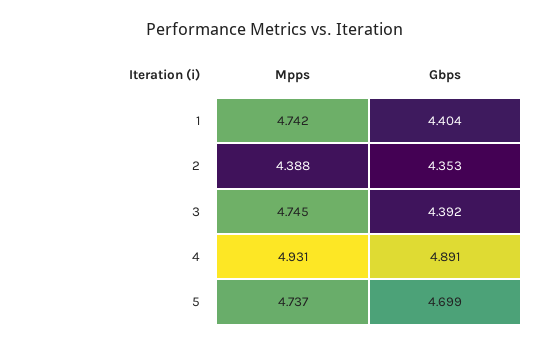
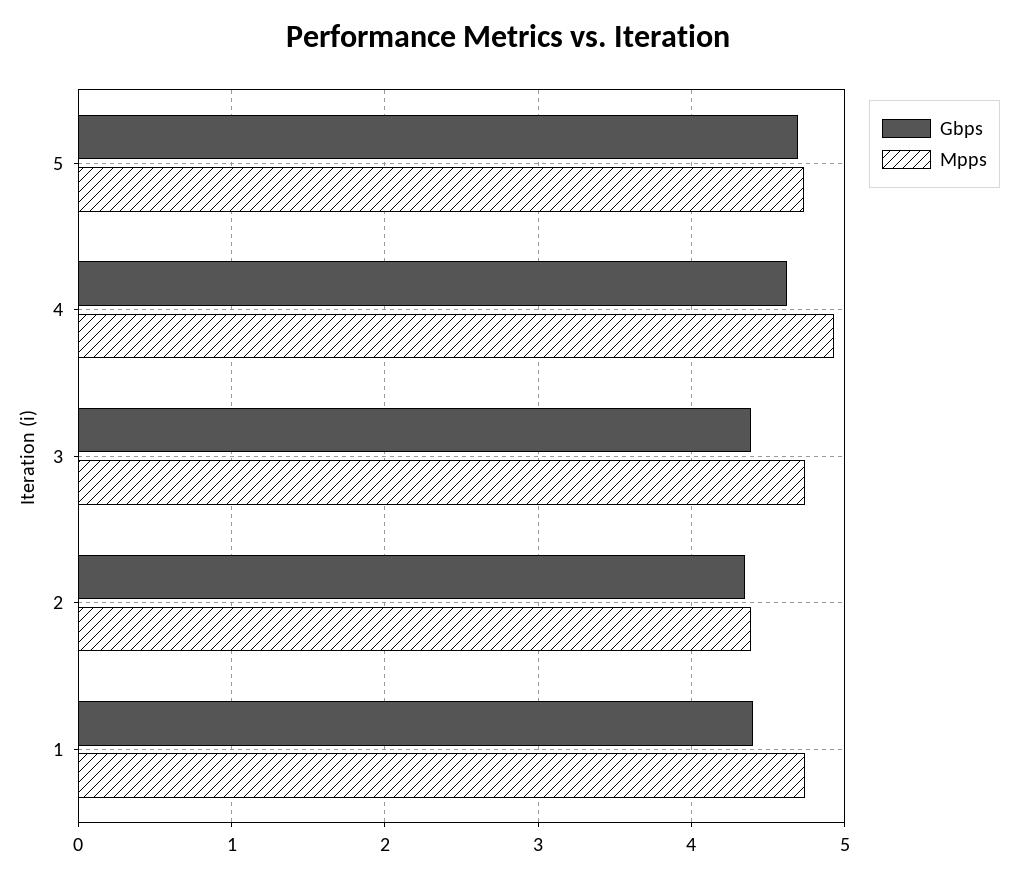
  {
    "Mpps": {
      "1": 4.742,
      "2": 4.388,
      "3": 4.745,
      "4": 4.931,
      "5": 4.737
    },
    "Gbps": {
      "1": 4.404,
      "2": 4.353,
      "3": 4.392,
-     "4": 4.891,
+     "4": 4.6,
      "5": 4.699
    }
  }

